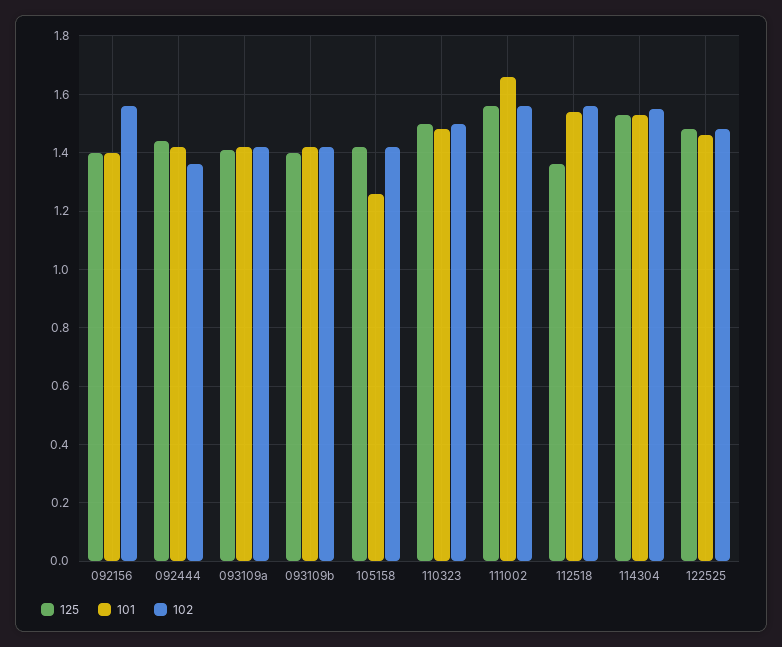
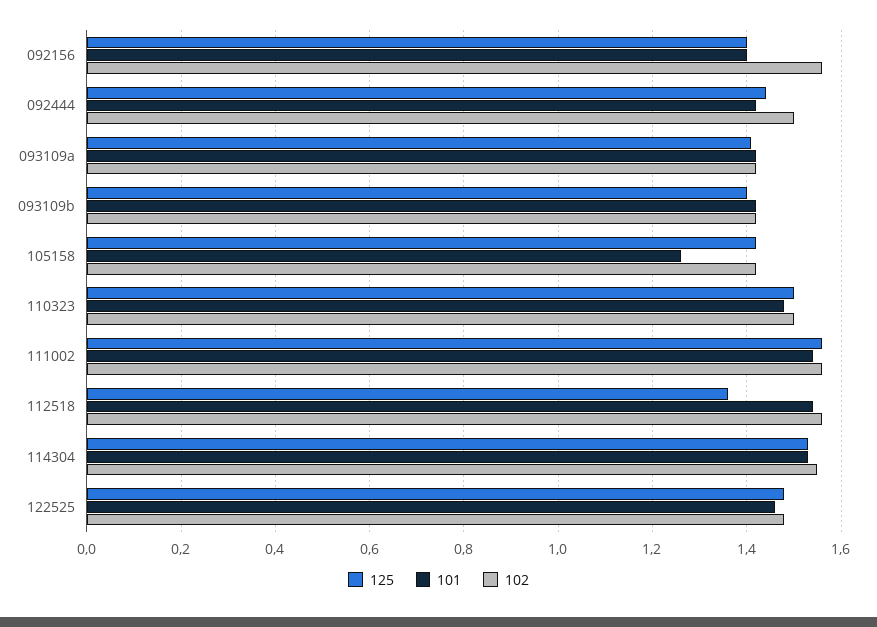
  {
    "125": {
      "092156": 1.4,
      "092444": 1.45,
      "093109a": 1.4,
      "093109b": 1.4,
      "105158": 1.4,
      "110323": 1.5,
      "111002": 1.55,
      "112518": 1.35,
      "114304": 1.55,
      "122525": 1.5
    },
    "101": {
      "092156": 1.4,
      "092444": 1.4,
      "093109a": 1.4,
      "093109b": 1.4,
      "105158": 1.25,
      "110323": 1.5,
-     "111002": 1.65,
+     "111002": 1.55,
      "112518": 1.55,
      "114304": 1.55,
      "122525": 1.45
    },
    "102": {
      "092156": 1.55,
-     "092444": 1.35,
+     "092444": 1.5,
      "093109a": 1.4,
      "093109b": 1.4,
      "105158": 1.4,
      "110323": 1.5,
      "111002": 1.55,
      "112518": 1.55,
      "114304": 1.55,
      "122525": 1.5
    }
  }

